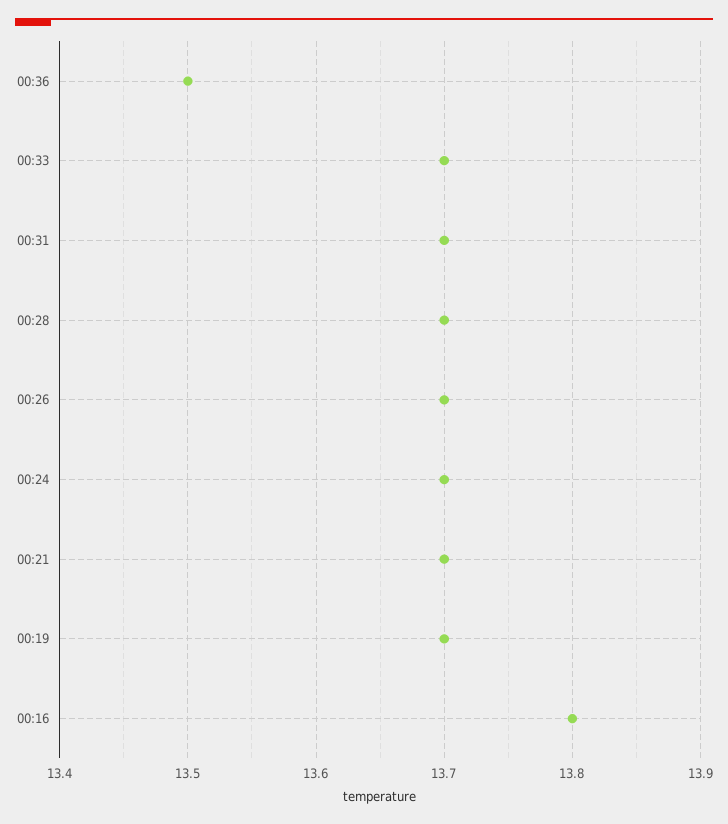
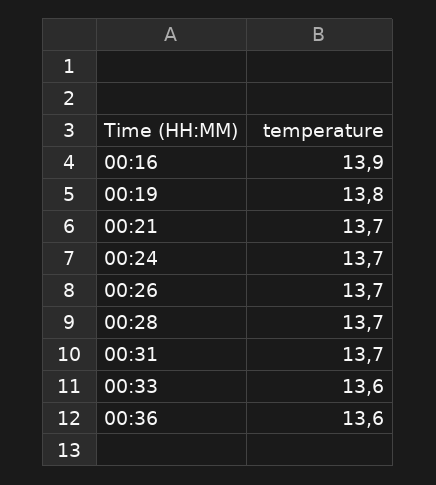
  {
-   "00:36": 13.5,
+   "00:36": 13.6,
-   "00:33": 13.7,
+   "00:33": 13.6,
    "00:31": 13.7,
    "00:28": 13.7,
    "00:26": 13.7,
    "00:24": 13.7,
    "00:21": 13.7,
-   "00:19": 13.7,
+   "00:19": 13.8,
-   "00:16": 13.8
+   "00:16": 13.9
  }

